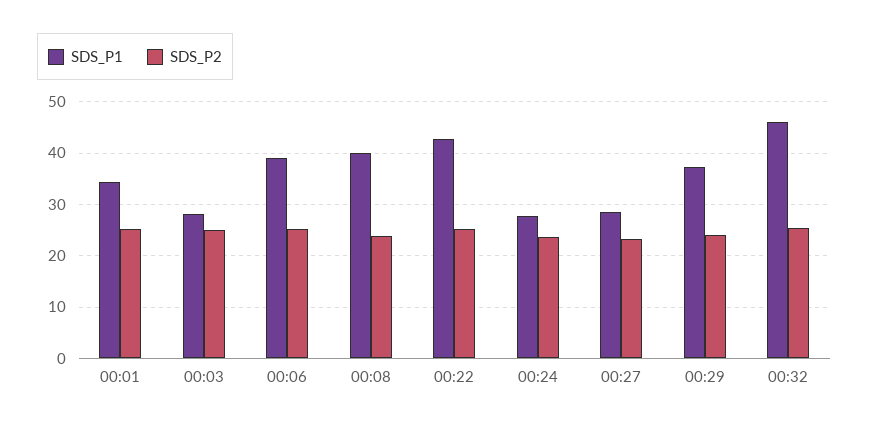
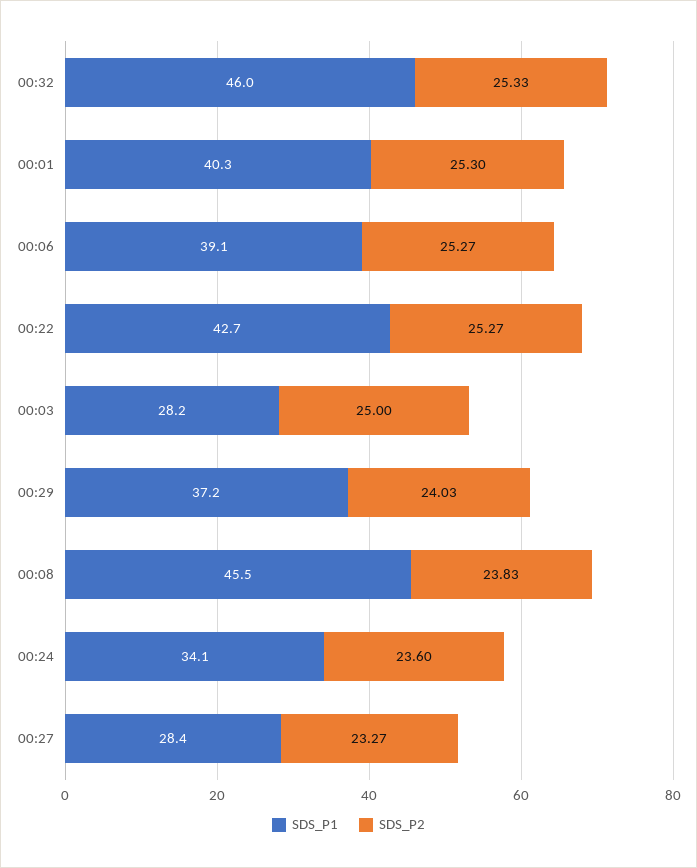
  {
    "SDS_P1": {
-     "00:01": 34,
+     "00:01": 40.3,
      "00:03": 28.2,
      "00:06": 39.1,
-     "00:08": 40,
+     "00:08": 45.5,
      "00:22": 42.7,
-     "00:24": 28,
+     "00:24": 34.1,
      "00:27": 28.4,
      "00:29": 37.2,
      "00:32": 46
    },
    "SDS_P2": {
      "00:01": 25.3,
      "00:03": 25,
      "00:06": 25.27,
      "00:08": 23.83,
      "00:22": 25.27,
      "00:24": 23.6,
      "00:27": 23.27,
      "00:29": 24.03,
      "00:32": 25.33
    }
  }

